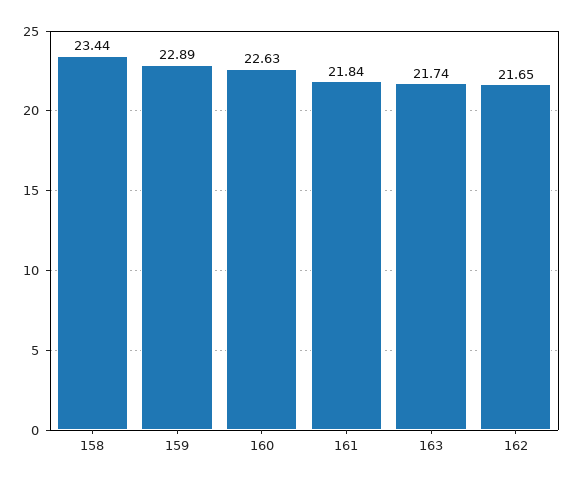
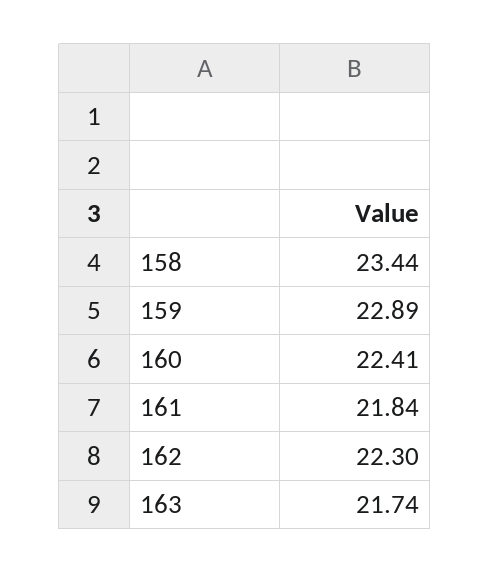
  {
    "158": 23.44,
    "159": 22.89,
-   "160": 22.63,
+   "160": 22.41,
    "161": 21.84,
    "163": 21.74,
-   "162": 21.65
+   "162": 22.3
  }

